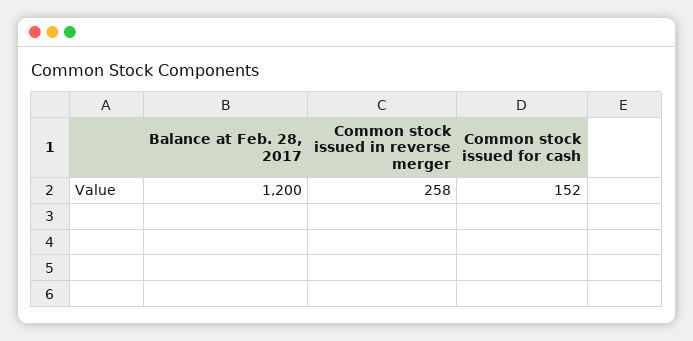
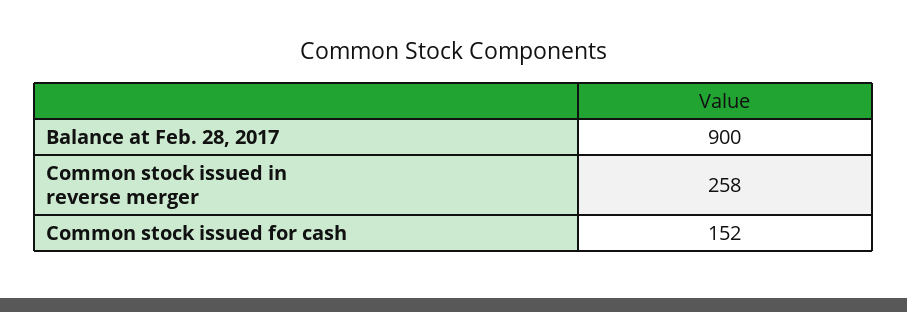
  {
-   "Balance at Feb. 28, 2017": 1200,
+   "Balance at Feb. 28, 2017": 900,
    "Common stock issued in reverse merger": 258,
    "Common stock issued for cash": 152
  }

